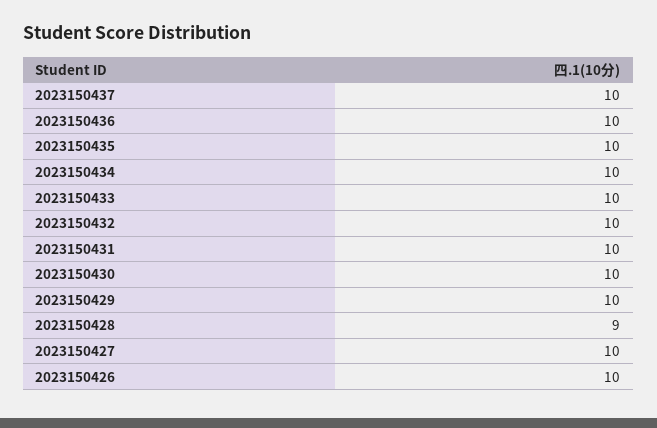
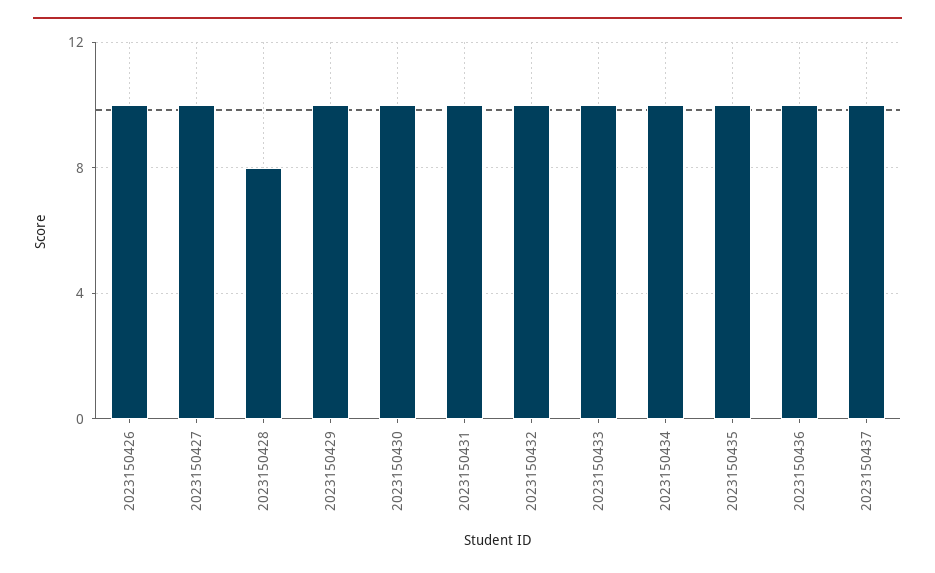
  {
    "2023150437": 10,
    "2023150436": 10,
    "2023150435": 10,
    "2023150434": 10,
    "2023150433": 10,
    "2023150432": 10,
    "2023150431": 10,
    "2023150430": 10,
    "2023150429": 10,
-   "2023150428": 9,
+   "2023150428": 8,
    "2023150427": 10,
    "2023150426": 10
  }

